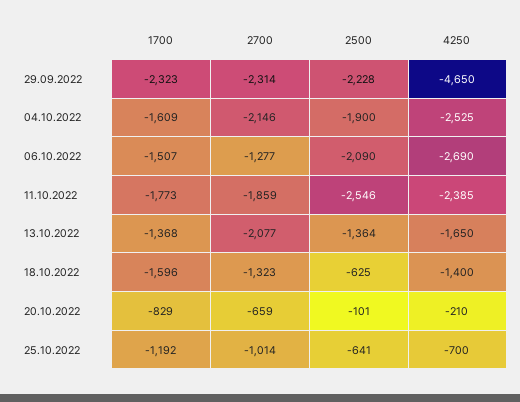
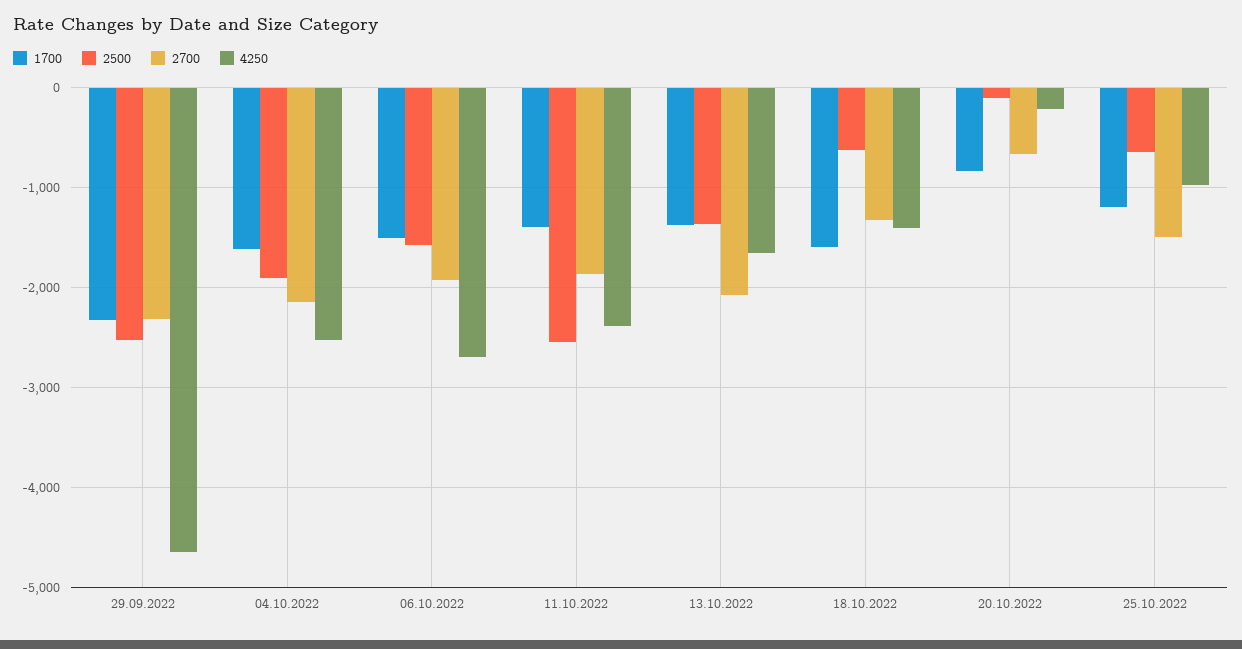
  {
    "1700": {
      "29.09.2022": -2323,
      "04.10.2022": -1609,
      "06.10.2022": -1507,
-     "11.10.2022": -1773,
+     "11.10.2022": -1400,
      "13.10.2022": -1368,
      "18.10.2022": -1596,
      "20.10.2022": -829,
      "25.10.2022": -1192
    },
    "2700": {
      "29.09.2022": -2314,
      "04.10.2022": -2146,
-     "06.10.2022": -1277,
+     "06.10.2022": -1900,
      "11.10.2022": -1859,
      "13.10.2022": -2077,
      "18.10.2022": -1323,
      "20.10.2022": -659,
-     "25.10.2022": -1014
+     "25.10.2022": -1500
    },
    "2500": {
-     "29.09.2022": -2228,
+     "29.09.2022": -2500,
      "04.10.2022": -1900,
-     "06.10.2022": -2090,
+     "06.10.2022": -1600,
      "11.10.2022": -2546,
      "13.10.2022": -1364,
      "18.10.2022": -625,
      "20.10.2022": -101,
      "25.10.2022": -641
    },
    "4250": {
      "29.09.2022": -4650,
      "04.10.2022": -2525,
      "06.10.2022": -2690,
      "11.10.2022": -2385,
      "13.10.2022": -1650,
      "18.10.2022": -1400,
      "20.10.2022": -210,
-     "25.10.2022": -700
+     "25.10.2022": -1000
    }
  }

